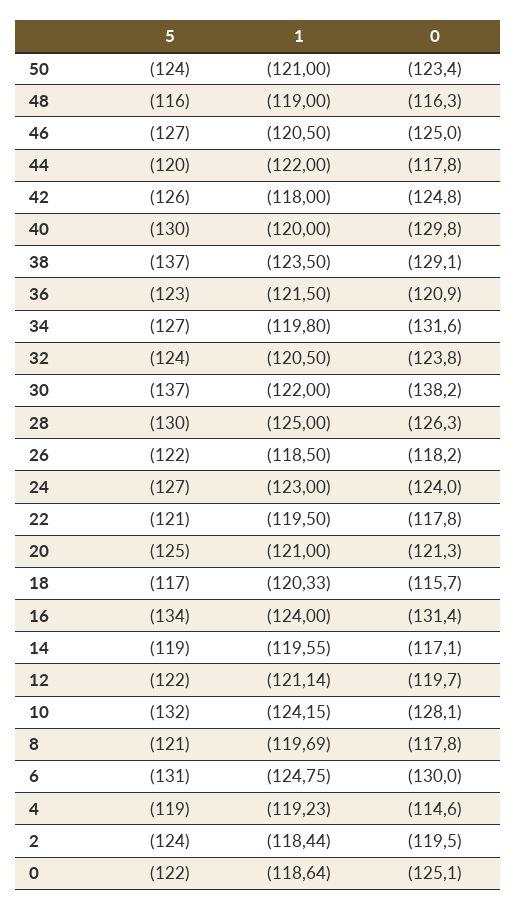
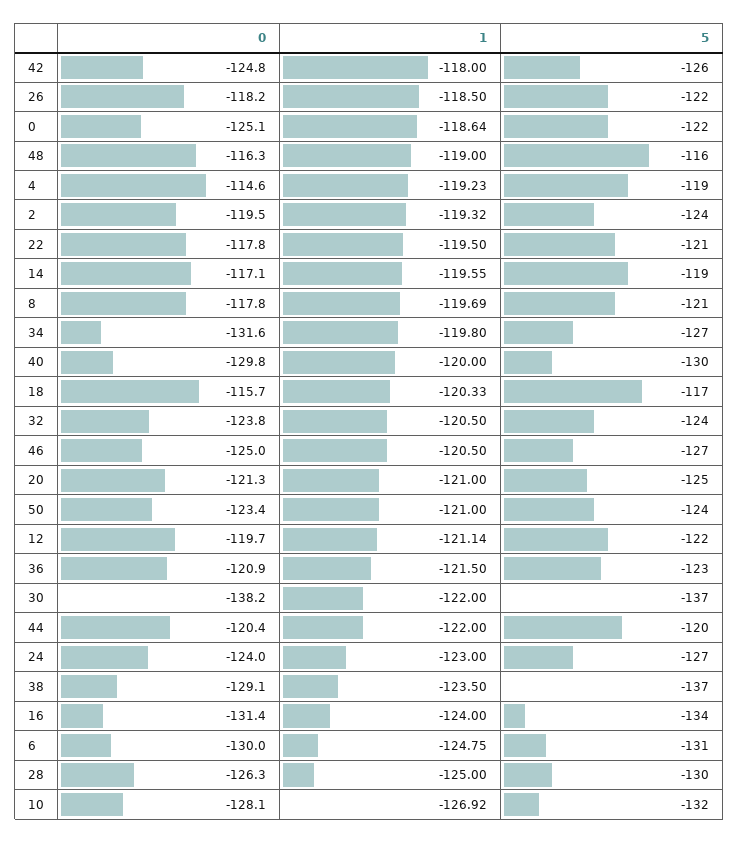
  {
    "5": {
      "50": -124,
      "48": -116,
      "46": -127,
      "44": -120,
      "42": -126,
      "40": -130,
      "38": -137,
      "36": -123,
      "34": -127,
      "32": -124,
      "30": -137,
      "28": -130,
      "26": -122,
      "24": -127,
      "22": -121,
      "20": -125,
      "18": -117,
      "16": -134,
      "14": -119,
      "12": -122,
      "10": -132,
      "8": -121,
      "6": -131,
      "4": -119,
      "2": -124,
      "0": -122
    },
    "1": {
      "50": -121,
      "48": -119,
      "46": -120.5,
      "44": -122,
      "42": -118,
      "40": -120,
      "38": -123.5,
      "36": -121.5,
      "34": -119.8,
      "32": -120.5,
      "30": -122,
      "28": -125,
      "26": -118.5,
      "24": -123,
      "22": -119.5,
      "20": -121,
      "18": -120.33,
      "16": -124,
      "14": -119.55,
      "12": -121.14,
-     "10": -124.15,
+     "10": -126.92,
      "8": -119.69,
      "6": -124.75,
      "4": -119.23,
-     "2": -118.44,
+     "2": -119.32,
      "0": -118.64
    },
    "0": {
      "50": -123.4,
      "48": -116.3,
      "46": -125,
-     "44": -117.8,
+     "44": -120.4,
      "42": -124.8,
      "40": -129.8,
      "38": -129.1,
      "36": -120.9,
      "34": -131.6,
      "32": -123.8,
      "30": -138.2,
      "28": -126.3,
      "26": -118.2,
      "24": -124,
      "22": -117.8,
      "20": -121.3,
      "18": -115.7,
      "16": -131.4,
      "14": -117.1,
      "12": -119.7,
      "10": -128.1,
      "8": -117.8,
      "6": -130,
      "4": -114.6,
      "2": -119.5,
      "0": -125.1
    }
  }

